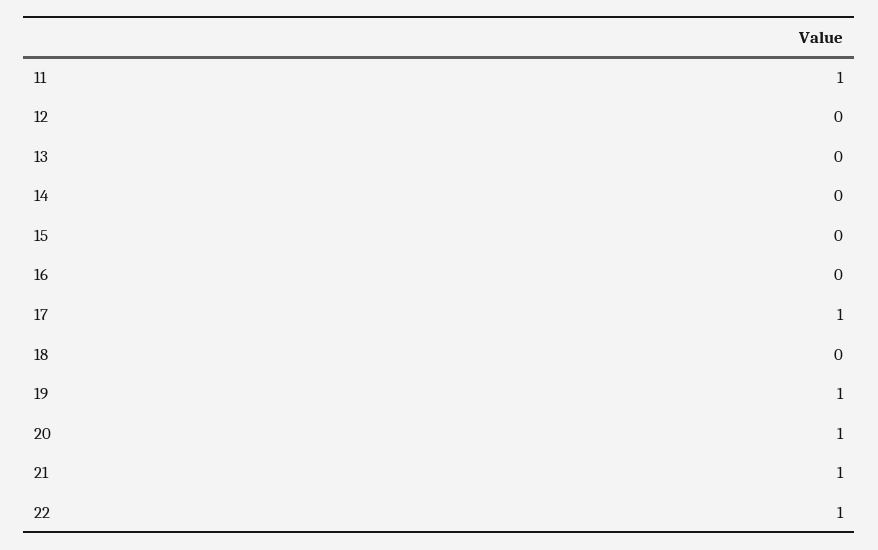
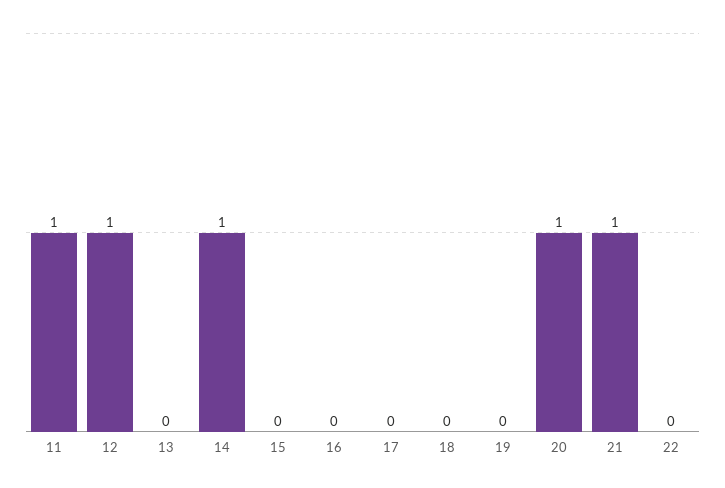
  {
    "11": 1,
-   "12": 0,
+   "12": 1,
    "13": 0,
-   "14": 0,
+   "14": 1,
    "15": 0,
    "16": 0,
-   "17": 1,
+   "17": 0,
    "18": 0,
-   "19": 1,
+   "19": 0,
    "20": 1,
    "21": 1,
-   "22": 1
+   "22": 0
  }

